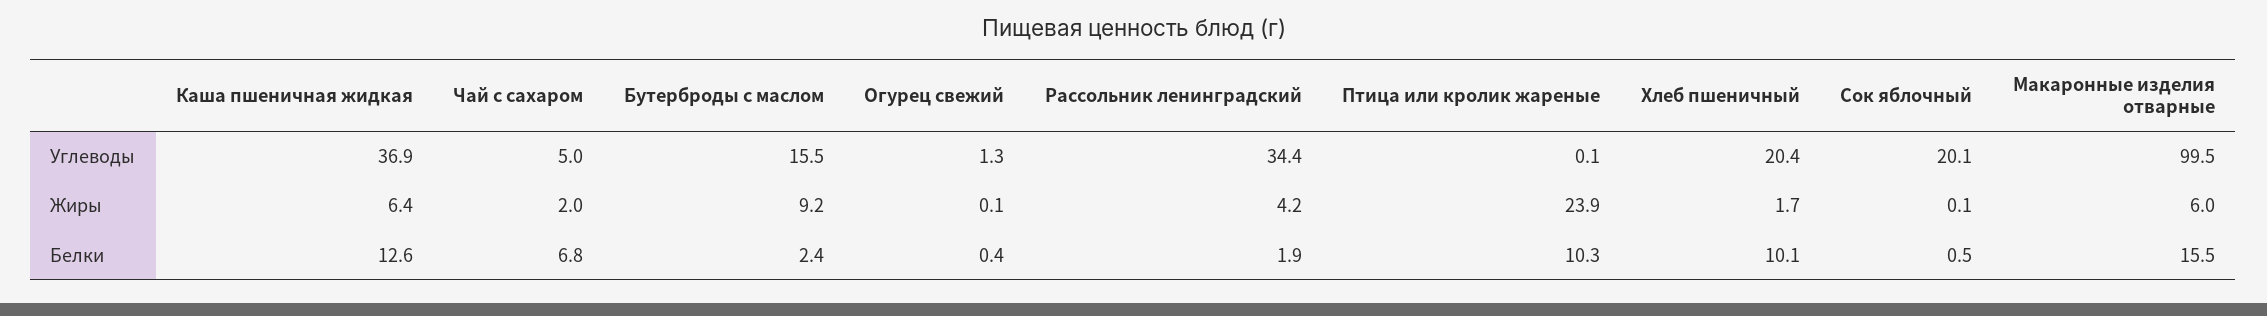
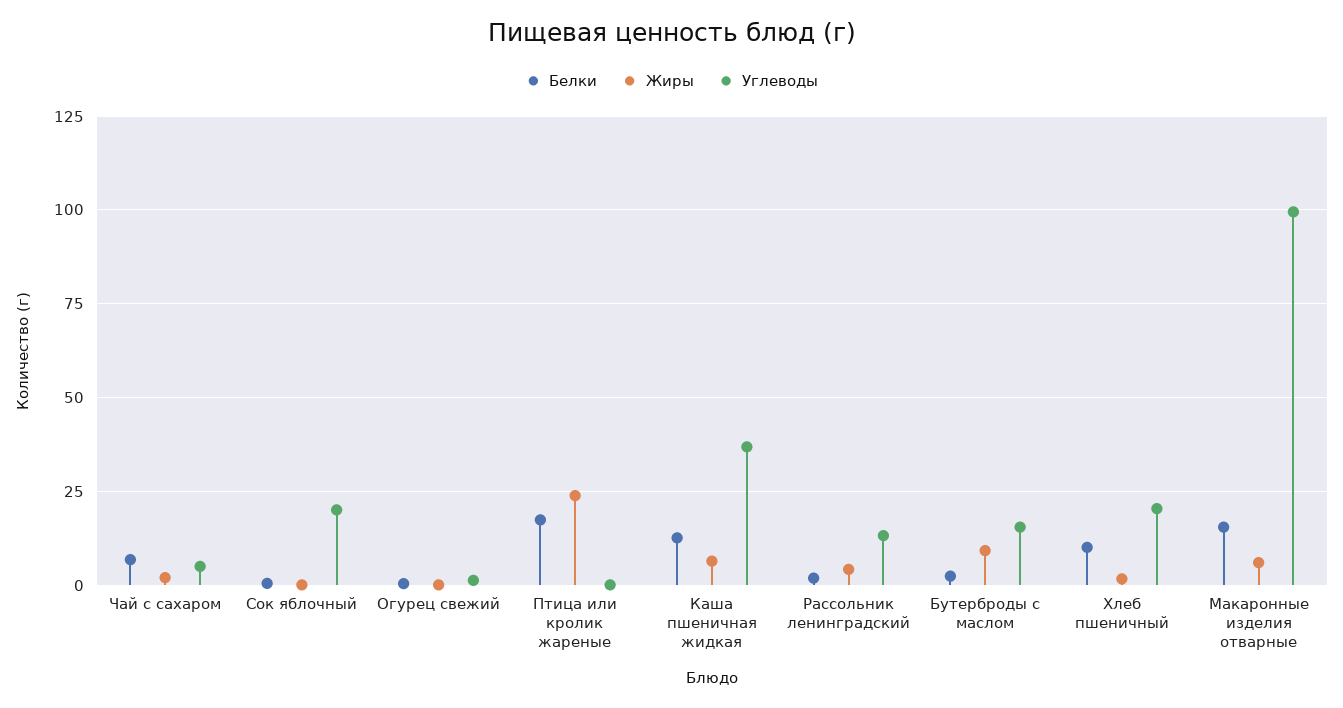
  {
    "Углеводы": {
      "Каша пшеничная жидкая": 36.9,
      "Чай с сахаром": 5,
      "Бутерброды с маслом": 15.5,
      "Огурец свежий": 1.3,
-     "Рассольник ленинградский": 34.4,
+     "Рассольник ленинградский": 12.5,
      "Птица или кролик жареные": 0.1,
      "Хлеб пшеничный": 20.4,
      "Сок яблочный": 20.1,
      "Макаронные изделия отварные": 99.5
    },
    "Жиры": {
      "Каша пшеничная жидкая": 6.4,
      "Чай с сахаром": 2,
      "Бутерброды с маслом": 9.2,
      "Огурец свежий": 0.1,
      "Рассольник ленинградский": 4.2,
      "Птица или кролик жареные": 23.9,
      "Хлеб пшеничный": 1.7,
      "Сок яблочный": 0.1,
      "Макаронные изделия отварные": 6
    },
    "Белки": {
      "Каша пшеничная жидкая": 12.6,
      "Чай с сахаром": 6.8,
      "Бутерброды с маслом": 2.4,
      "Огурец свежий": 0.4,
      "Рассольник ленинградский": 1.9,
-     "Птица или кролик жареные": 10.3,
+     "Птица или кролик жареные": 17.5,
      "Хлеб пшеничный": 10.1,
      "Сок яблочный": 0.5,
      "Макаронные изделия отварные": 15.5
    }
  }

